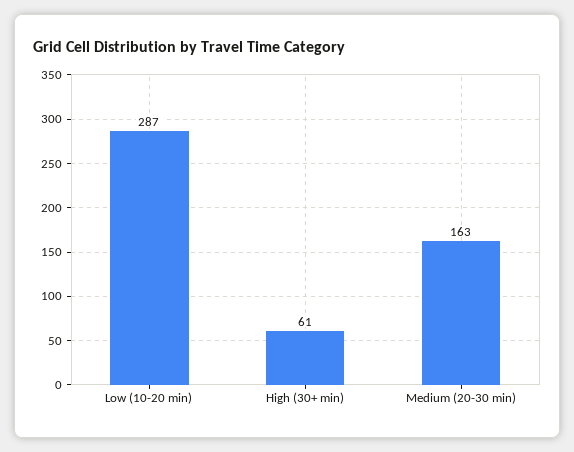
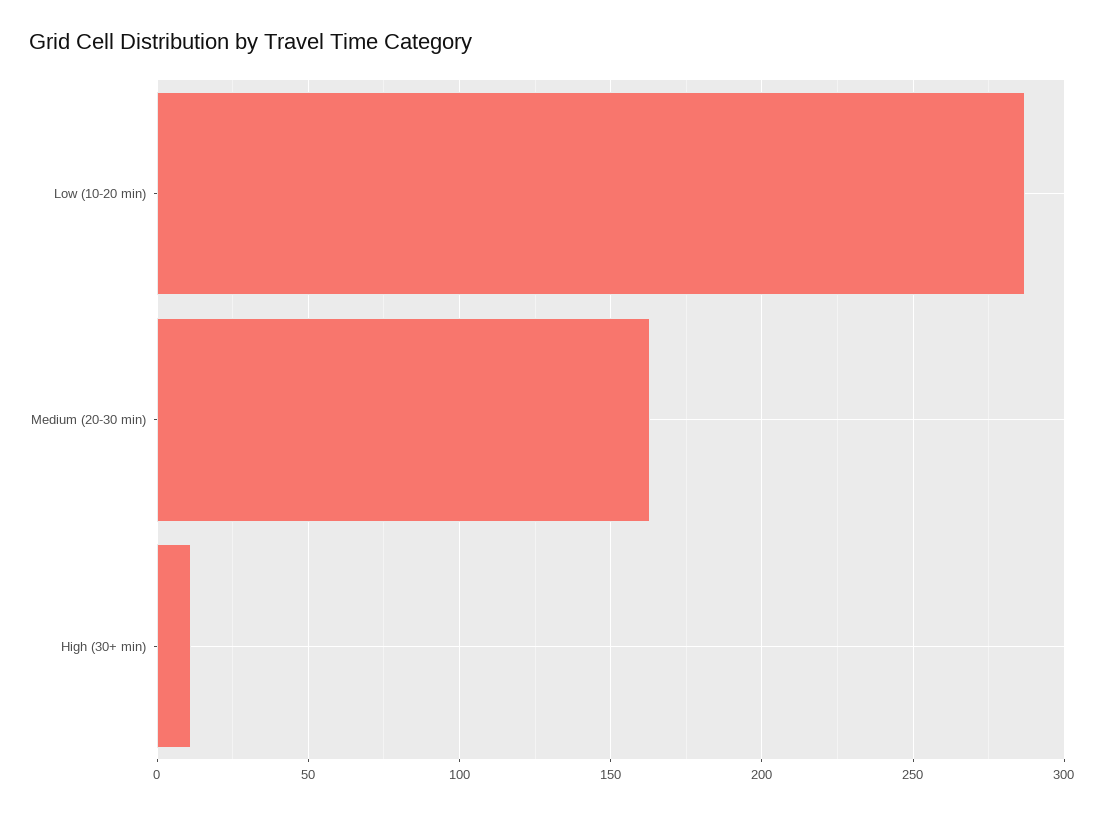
  {
    "Low (10-20 min)": 287,
-   "High (30+ min)": 61,
+   "High (30+ min)": 10,
    "Medium (20-30 min)": 163
  }

